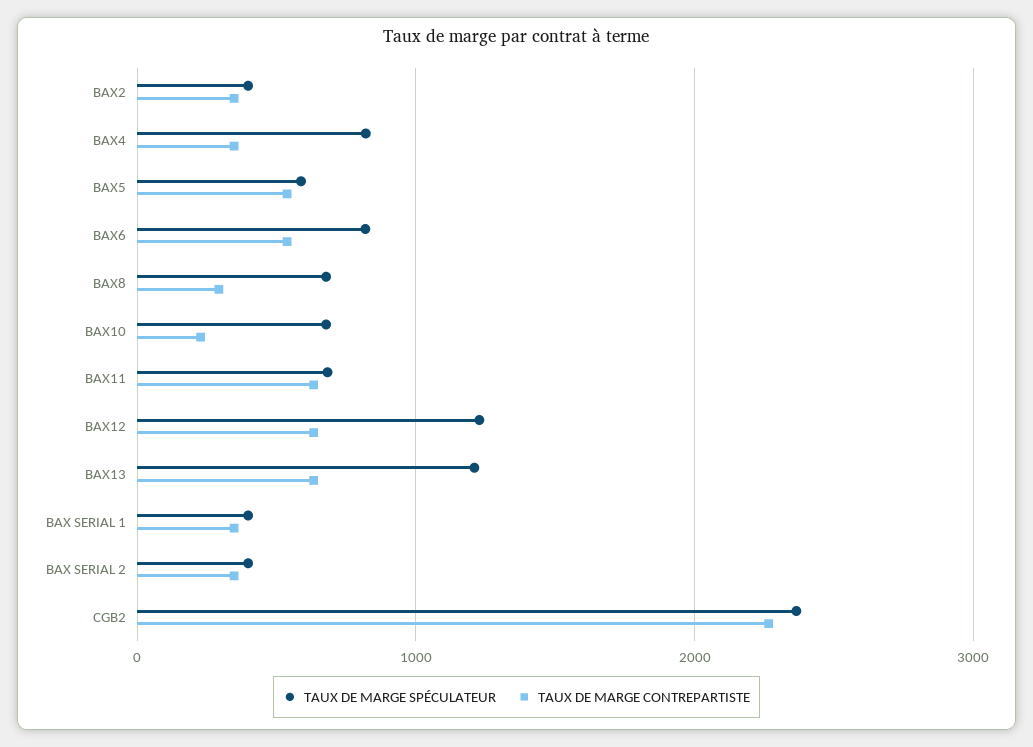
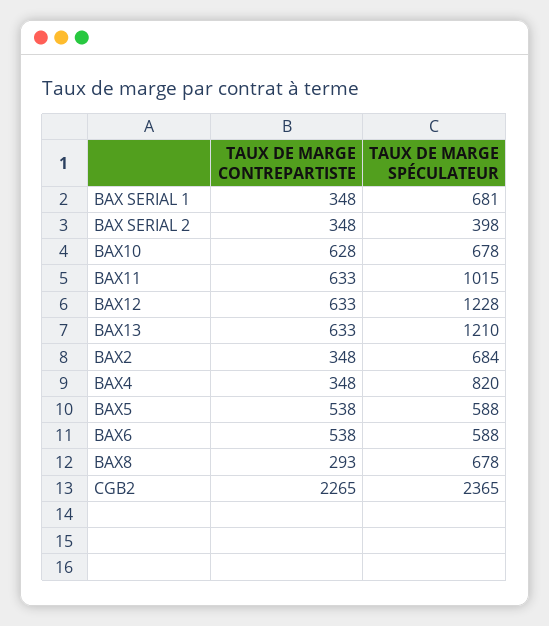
  {
    "TAUX DE MARGE SPÉCULATEUR": {
-     "BAX2": 400,
+     "BAX2": 684,
      "BAX4": 820,
      "BAX5": 588,
-     "BAX6": 800,
+     "BAX6": 588,
      "BAX8": 678,
      "BAX10": 678,
-     "BAX11": 700,
+     "BAX11": 1015,
      "BAX12": 1228,
      "BAX13": 1210,
-     "BAX SERIAL 1": 400,
+     "BAX SERIAL 1": 681,
      "BAX SERIAL 2": 398,
      "CGB2": 2365
    },
    "TAUX DE MARGE CONTREPARTISTE": {
      "BAX2": 348,
      "BAX4": 348,
      "BAX5": 538,
      "BAX6": 538,
      "BAX8": 293,
-     "BAX10": 200,
+     "BAX10": 628,
      "BAX11": 633,
      "BAX12": 633,
      "BAX13": 633,
      "BAX SERIAL 1": 348,
      "BAX SERIAL 2": 348,
      "CGB2": 2265
    }
  }

